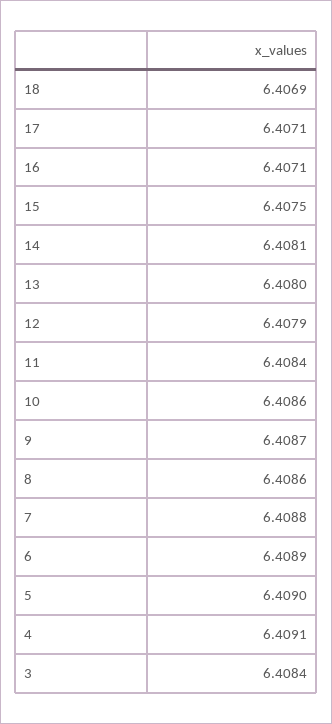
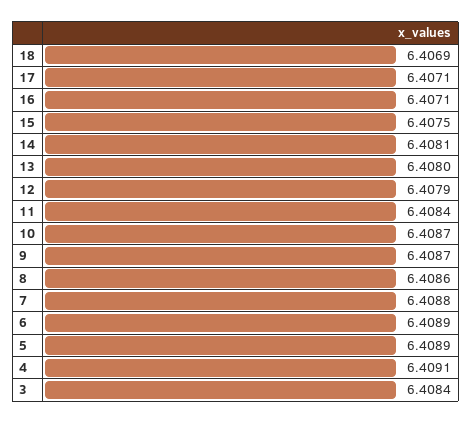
  {
    "18": 6.4069,
    "17": 6.4071,
    "16": 6.4071,
    "15": 6.4075,
    "14": 6.4081,
    "13": 6.408,
    "12": 6.4079,
    "11": 6.4084,
-   "10": 6.4086,
+   "10": 6.4087,
    "9": 6.4087,
    "8": 6.4086,
    "7": 6.4088,
    "6": 6.4089,
-   "5": 6.409,
+   "5": 6.4089,
    "4": 6.4091,
    "3": 6.4084
  }

